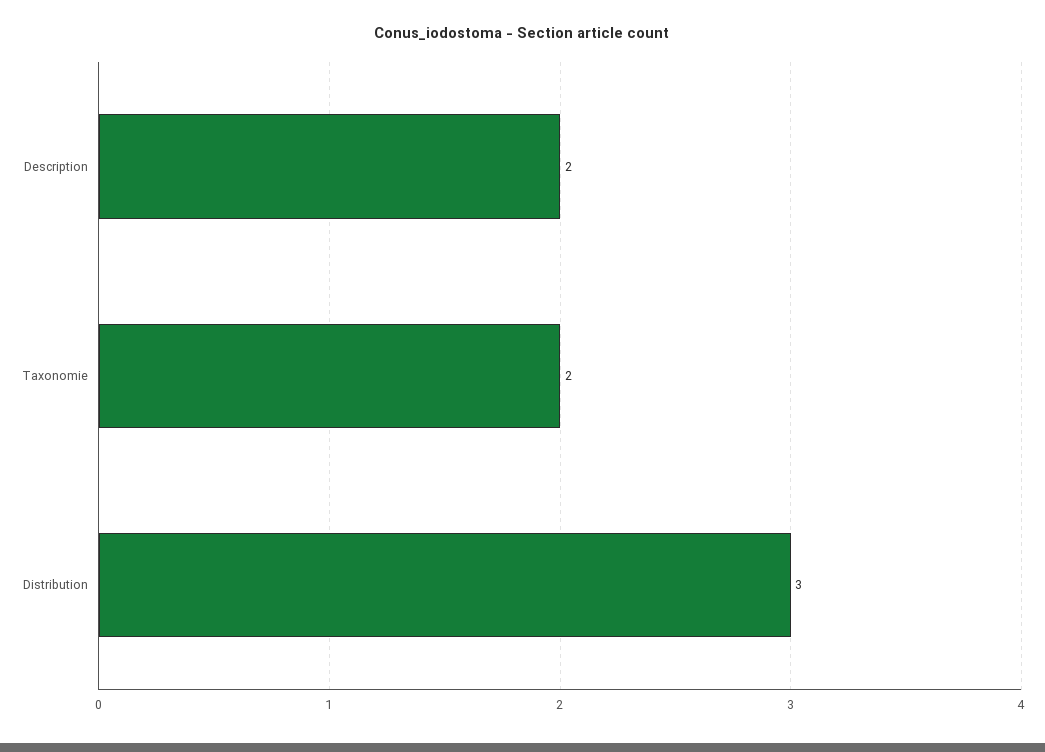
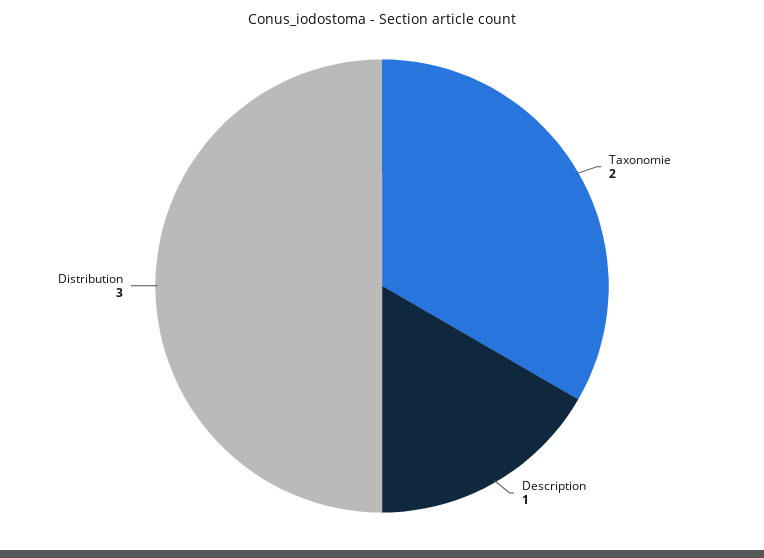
  {
-   "Description": 2,
+   "Description": 1,
    "Taxonomie": 2,
    "Distribution": 3
  }

